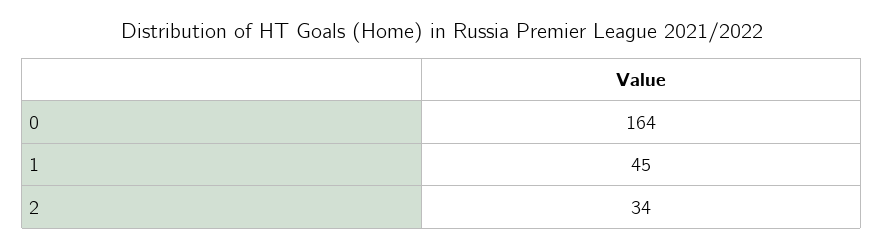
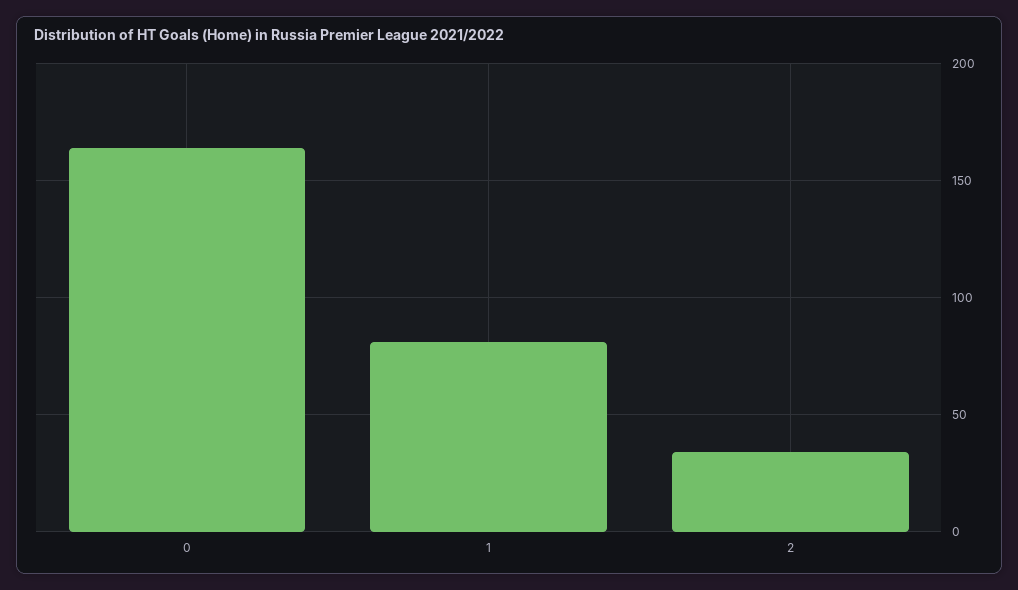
  {
    "0": 164,
-   "1": 45,
+   "1": 80,
    "2": 34
  }

